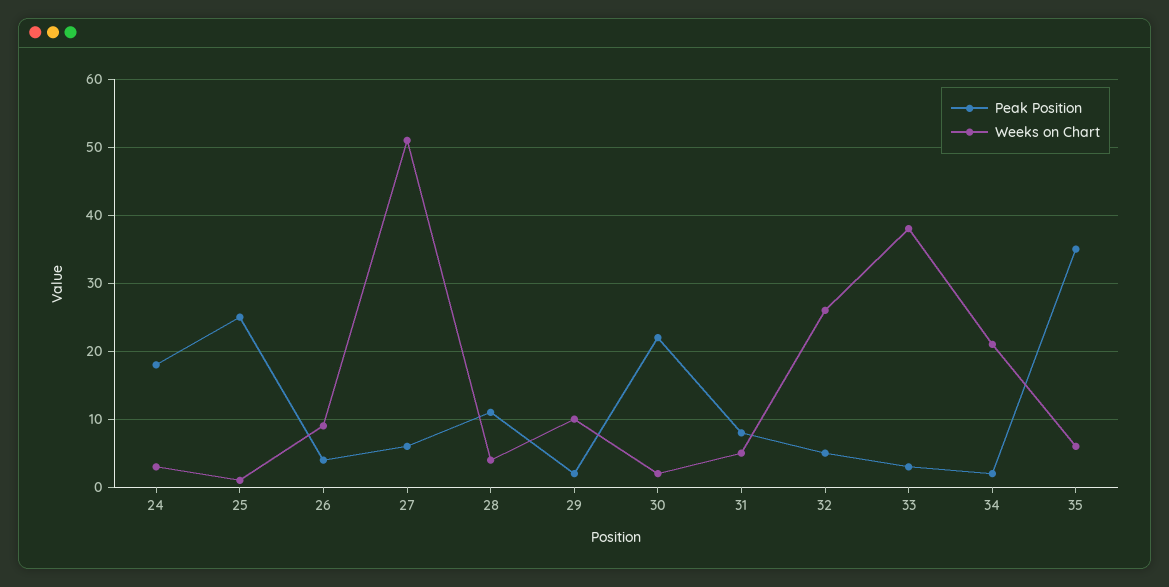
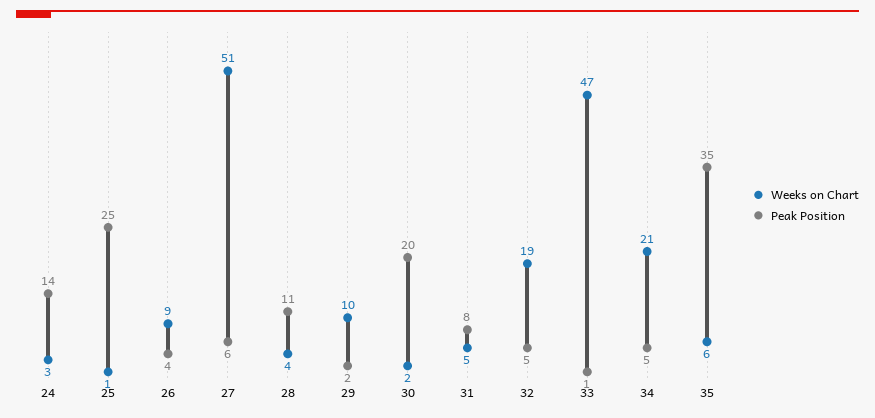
  {
    "Peak Position": {
-     "24": 18,
+     "24": 14,
      "25": 25,
      "26": 4,
      "27": 6,
      "28": 11,
      "29": 2,
-     "30": 22,
+     "30": 20,
      "31": 8,
      "32": 5,
-     "33": 3,
+     "33": 1,
-     "34": 2,
+     "34": 5,
      "35": 35
    },
    "Weeks on Chart": {
      "24": 3,
      "25": 1,
      "26": 9,
      "27": 51,
      "28": 4,
      "29": 10,
      "30": 2,
      "31": 5,
-     "32": 26,
+     "32": 19,
-     "33": 38,
+     "33": 47,
      "34": 21,
      "35": 6
    }
  }

